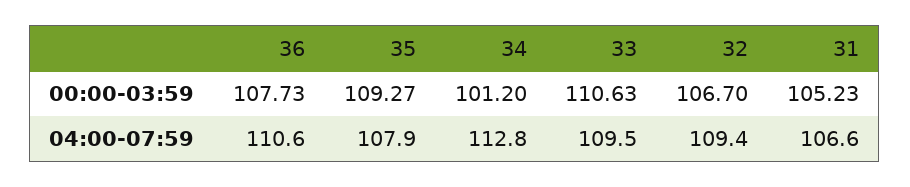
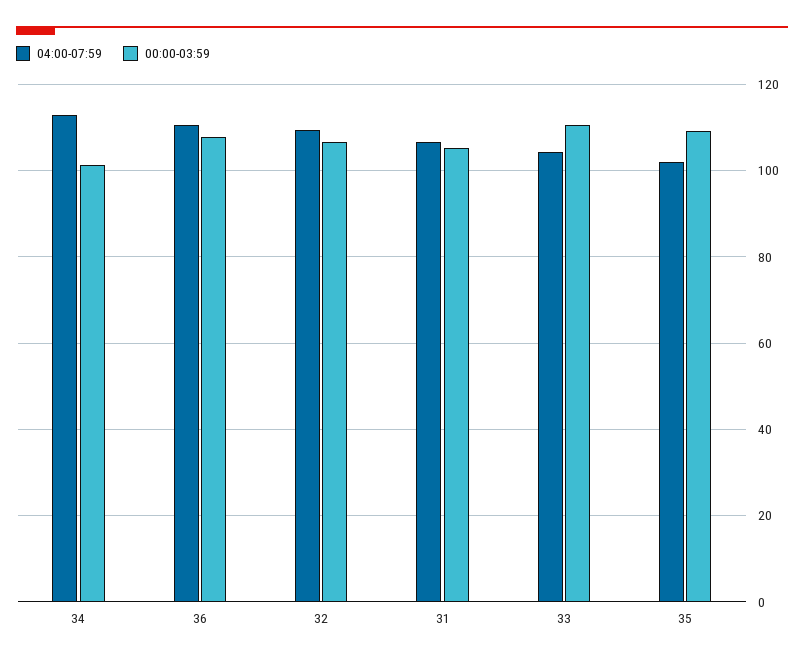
  {
    "00:00-03:59": {
      "36": 107.73,
      "35": 109.27,
      "34": 101.2,
      "33": 110.63,
      "32": 106.7,
      "31": 105.23
    },
    "04:00-07:59": {
      "36": 110.6,
-     "35": 107.9,
+     "35": 102,
      "34": 112.8,
-     "33": 109.5,
+     "33": 104,
      "32": 109.4,
      "31": 106.6
    }
  }

